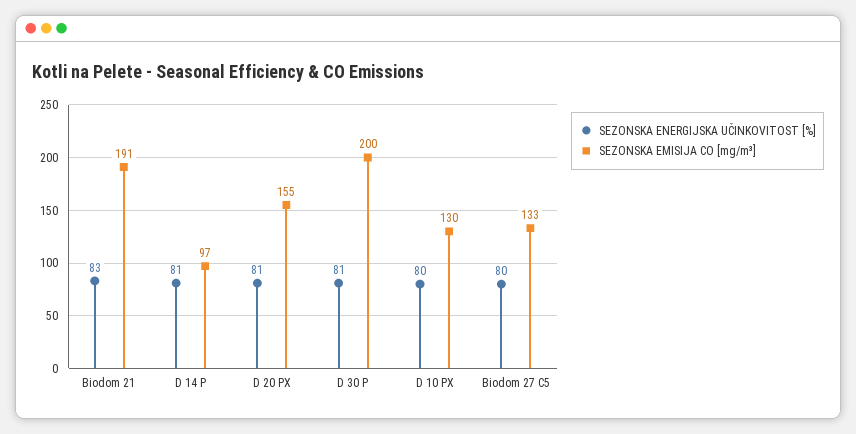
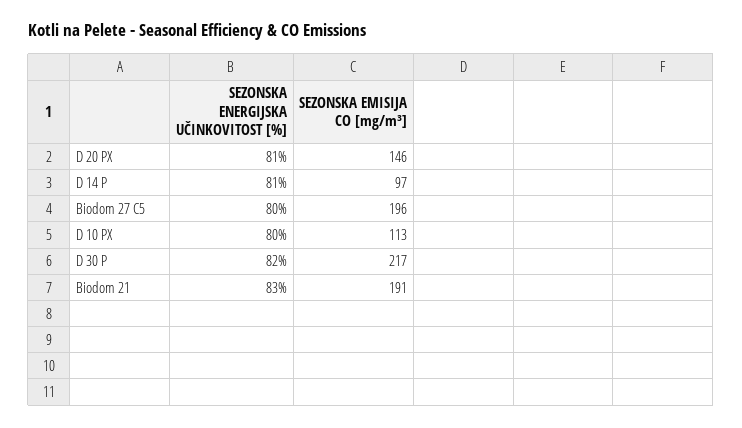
  {
    "SEZONSKA ENERGIJSKA UČINKOVITOST [%]": {
      "Biodom 21": 83,
      "D 14 P": 81,
      "D 20 PX": 81,
-     "D 30 P": 81,
+     "D 30 P": 82,
      "D 10 PX": 80,
      "Biodom 27 C5": 80
    },
    "SEZONSKA EMISIJA CO [mg/m³]": {
      "Biodom 21": 191,
      "D 14 P": 97,
-     "D 20 PX": 155,
+     "D 20 PX": 146,
-     "D 30 P": 200,
+     "D 30 P": 217,
-     "D 10 PX": 130,
+     "D 10 PX": 113,
-     "Biodom 27 C5": 133
+     "Biodom 27 C5": 196
    }
  }

